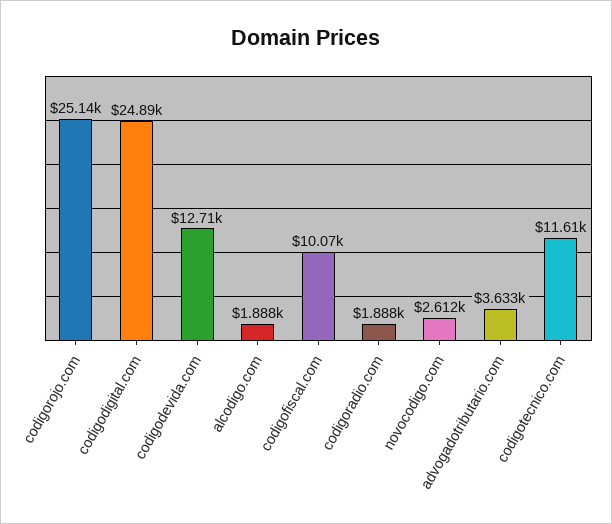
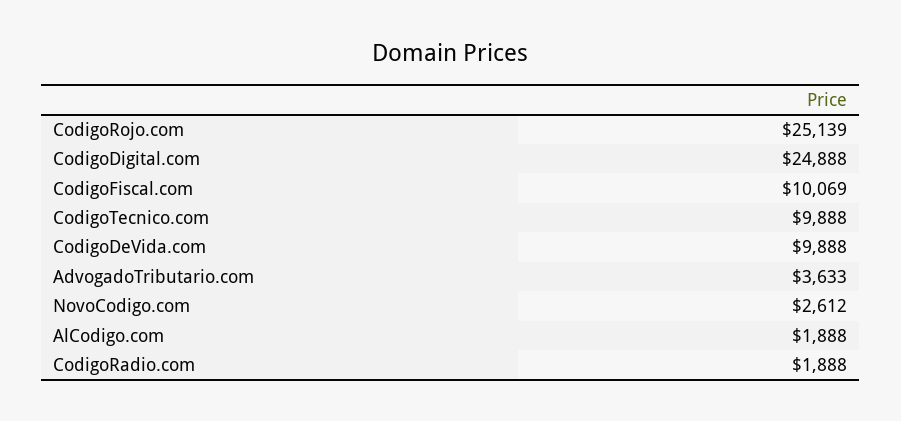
  {
    "codigorojo.com": 25139,
    "codigodigital.com": 24888,
-   "codigodevida.com": 12710,
+   "codigodevida.com": 9888,
    "alcodigo.com": 1888,
    "codigofiscal.com": 10069,
    "codigoradio.com": 1888,
    "novocodigo.com": 2612,
    "advogadotributario.com": 3633,
-   "codigotecnico.com": 11610
+   "codigotecnico.com": 9888
  }

